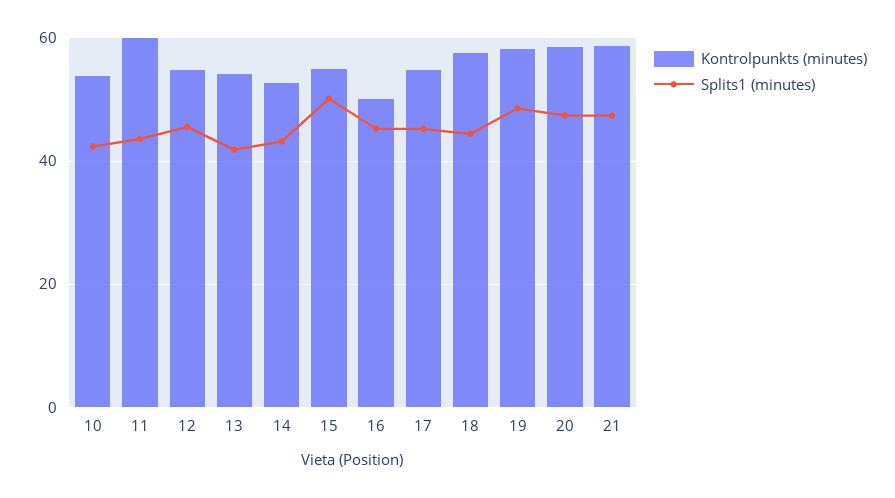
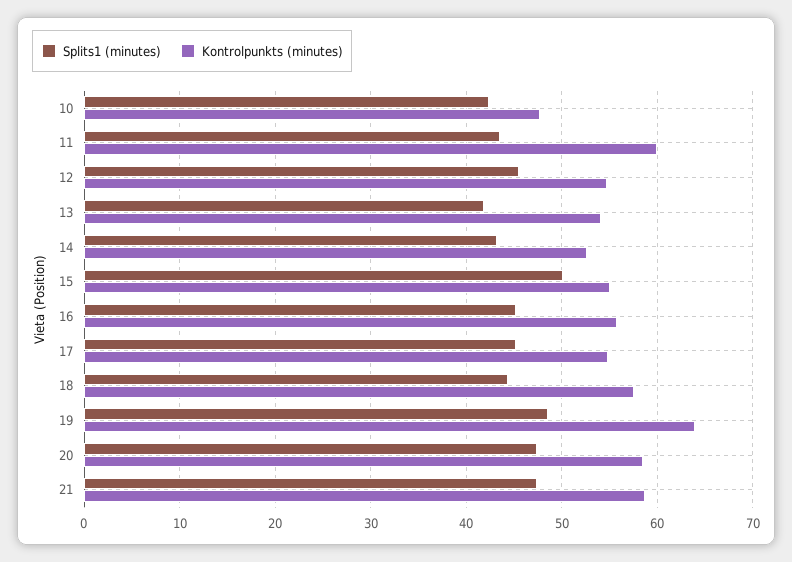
  {
    "Kontrolpunkts (minutes)": {
-     "10": 54,
+     "10": 48,
      "11": 60,
      "12": 55,
      "13": 54,
      "14": 53,
      "15": 55,
-     "16": 50,
+     "16": 56,
      "17": 55,
      "18": 58,
-     "19": 58,
+     "19": 64,
      "20": 59,
      "21": 59
    },
    "Splits1 (minutes)": {
      "10": 42,
      "11": 44,
      "12": 46,
      "13": 42,
      "14": 43,
      "15": 50,
      "16": 45,
      "17": 45,
      "18": 44,
      "19": 49,
      "20": 47,
      "21": 47
    }
  }

